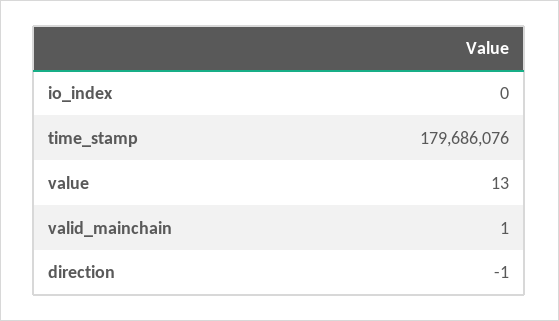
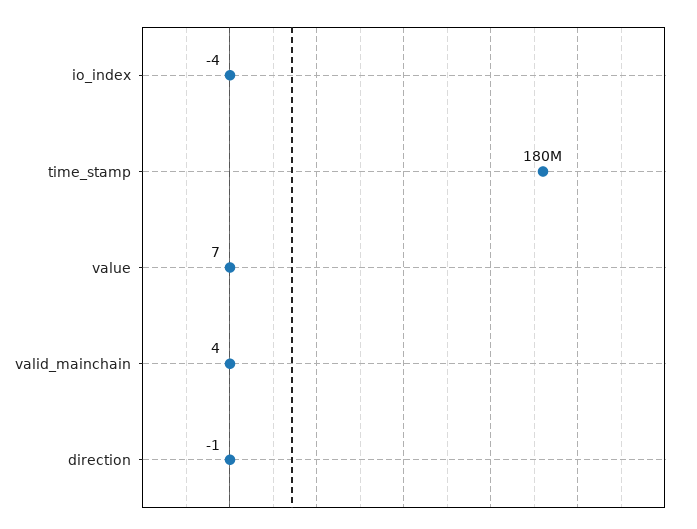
  {
-   "io_index": 0,
+   "io_index": -4,
    "time_stamp": 179686076,
-   "value": 13,
+   "value": 7,
-   "valid_mainchain": 1,
+   "valid_mainchain": 4,
    "direction": -1
  }

